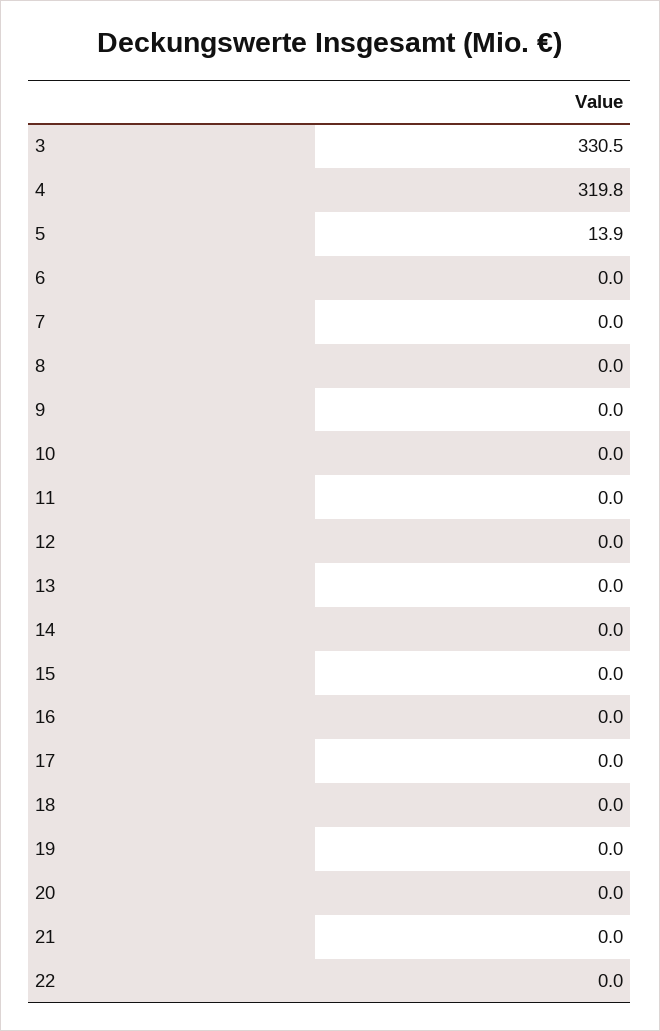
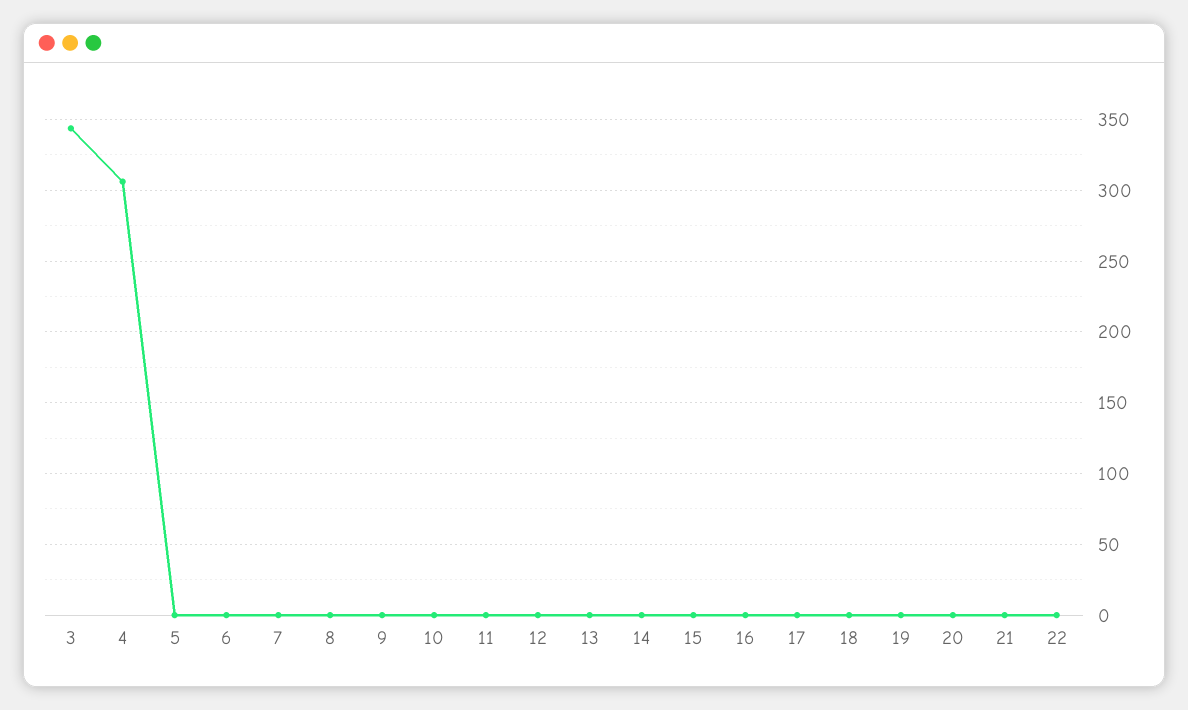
  {
-   "3": 330.5,
+   "3": 345,
-   "4": 319.8,
+   "4": 305,
-   "5": 13.9,
+   "5": 0,
    "6": 0,
    "7": 0,
    "8": 0,
    "9": 0,
    "10": 0,
    "11": 0,
    "12": 0,
    "13": 0,
    "14": 0,
    "15": 0,
    "16": 0,
    "17": 0,
    "18": 0,
    "19": 0,
    "20": 0,
    "21": 0,
    "22": 0
  }

